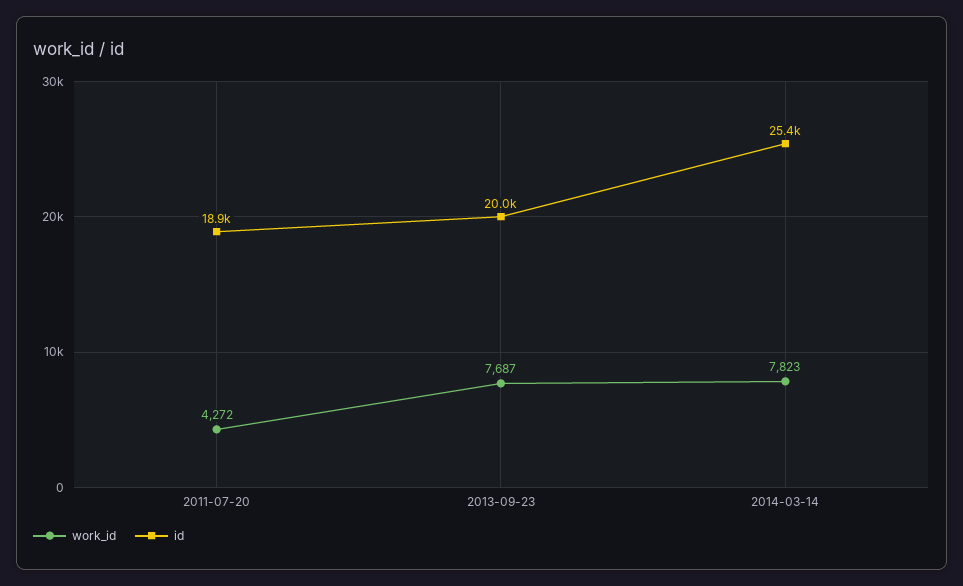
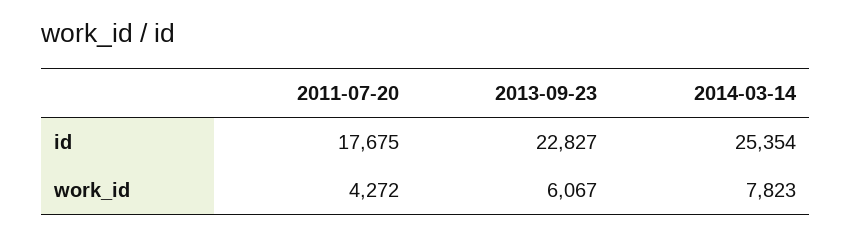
  {
    "work_id": {
      "2011-07-20": 4272,
-     "2013-09-23": 7687,
+     "2013-09-23": 6067,
      "2014-03-14": 7823
    },
    "id": {
-     "2011-07-20": 18900,
+     "2011-07-20": 17675,
-     "2013-09-23": 20000,
+     "2013-09-23": 22827,
      "2014-03-14": 25354
    }
  }

